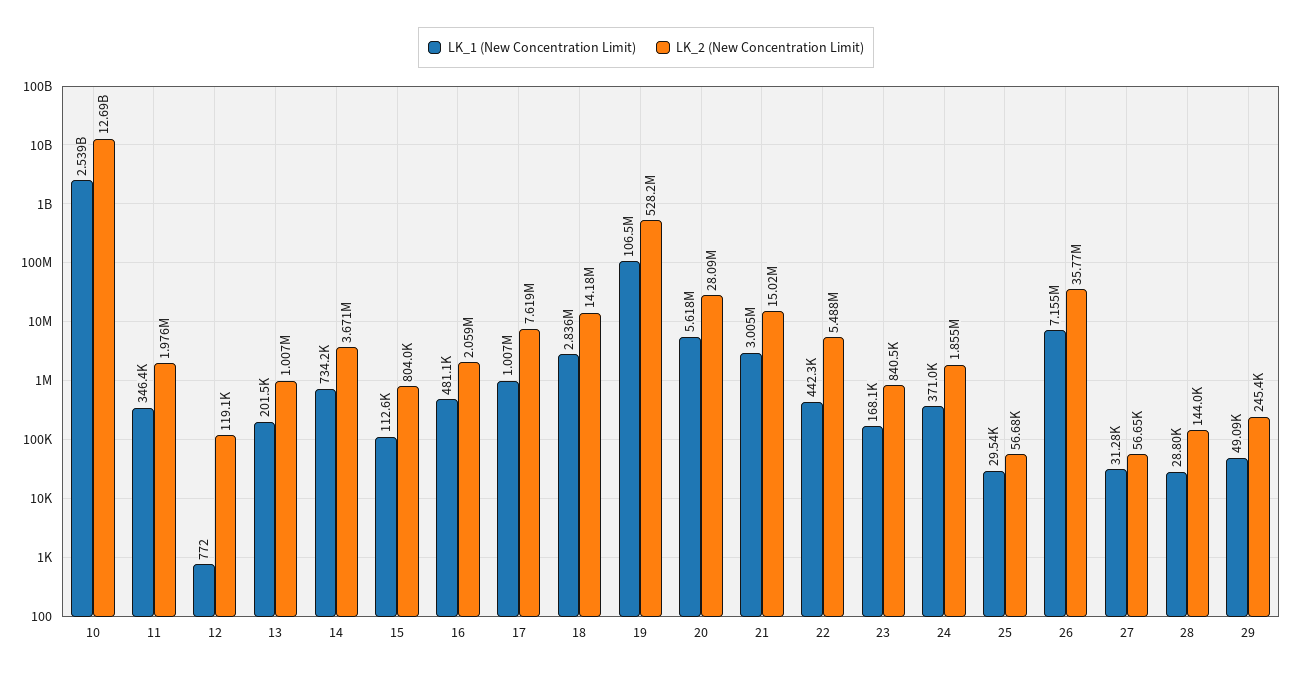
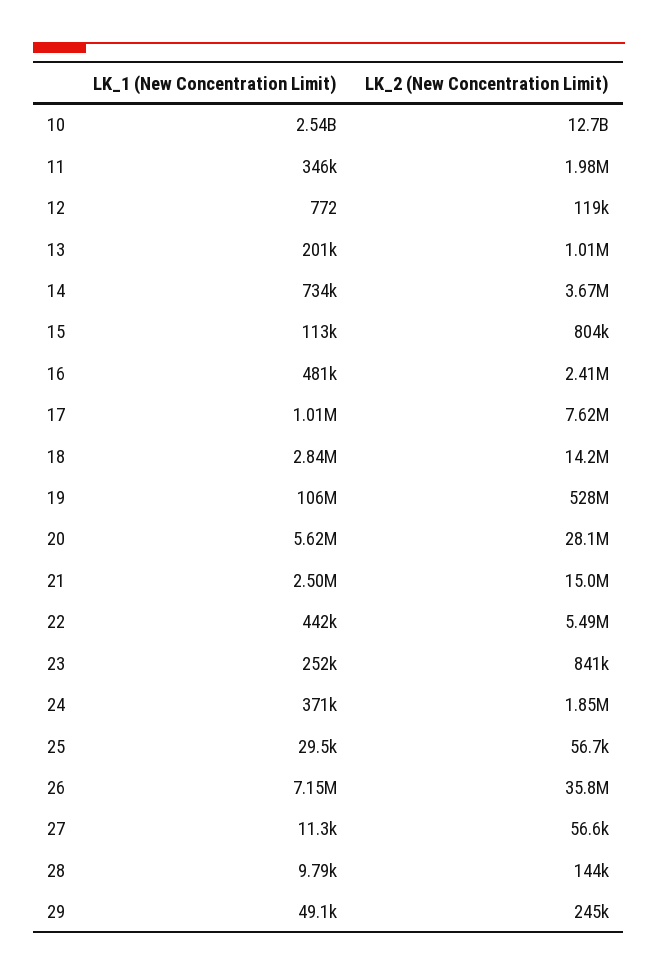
  {
    "LK_1 (New Concentration Limit)": {
      "10": 2539000000,
      "11": 346400,
      "12": 772,
      "13": 201500,
      "14": 734200,
      "15": 112600,
      "16": 481100,
      "17": 1007000,
      "18": 2836000,
      "19": 106500000,
      "20": 5618000,
-     "21": 3005000,
+     "21": 2500000,
      "22": 442300,
-     "23": 168100,
+     "23": 252000,
      "24": 371000,
      "25": 29540,
      "26": 7155000,
-     "27": 31280,
+     "27": 11300,
-     "28": 28800,
+     "28": 9790,
      "29": 49090
    },
    "LK_2 (New Concentration Limit)": {
      "10": 12690000000,
      "11": 1976000,
      "12": 119100,
      "13": 1007000,
      "14": 3671000,
      "15": 804000,
-     "16": 2059000,
+     "16": 2410000,
      "17": 7619000,
      "18": 14180000,
      "19": 528200000,
      "20": 28090000,
      "21": 15020000,
      "22": 5488000,
      "23": 840500,
      "24": 1855000,
      "25": 56680,
      "26": 35770000,
      "27": 56650,
      "28": 144000,
      "29": 245400
    }
  }

